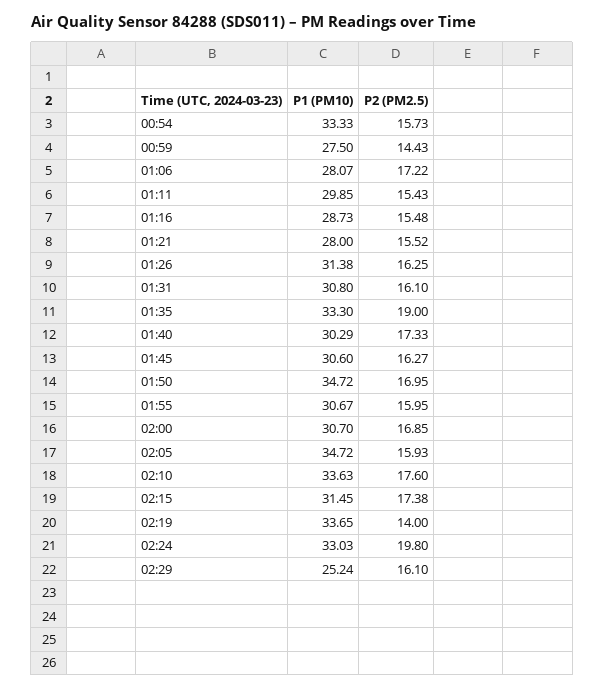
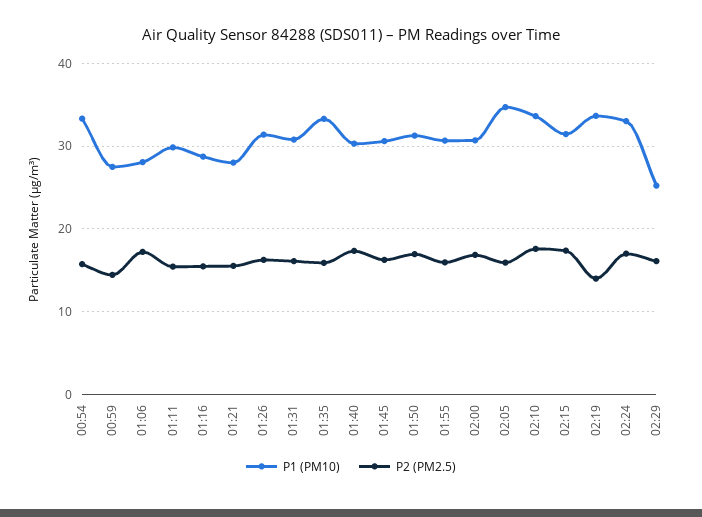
  {
    "P1 (PM10)": {
      "00:54": 33.33,
      "00:59": 27.5,
      "01:06": 28.07,
      "01:11": 29.85,
      "01:16": 28.73,
      "01:21": 28,
      "01:26": 31.38,
      "01:31": 30.8,
      "01:35": 33.3,
      "01:40": 30.29,
      "01:45": 30.6,
-     "01:50": 34.72,
+     "01:50": 31,
      "01:55": 30.67,
      "02:00": 30.7,
      "02:05": 34.72,
      "02:10": 33.63,
      "02:15": 31.45,
      "02:19": 33.65,
      "02:24": 33.03,
      "02:29": 25.24
    },
    "P2 (PM2.5)": {
      "00:54": 15.73,
      "00:59": 14.43,
      "01:06": 17.22,
      "01:11": 15.43,
      "01:16": 15.48,
      "01:21": 15.52,
      "01:26": 16.25,
      "01:31": 16.1,
-     "01:35": 19,
+     "01:35": 16,
      "01:40": 17.33,
      "01:45": 16.27,
      "01:50": 16.95,
      "01:55": 15.95,
      "02:00": 16.85,
      "02:05": 15.93,
      "02:10": 17.6,
      "02:15": 17.38,
      "02:19": 14,
-     "02:24": 19.8,
+     "02:24": 17,
      "02:29": 16.1
    }
  }

